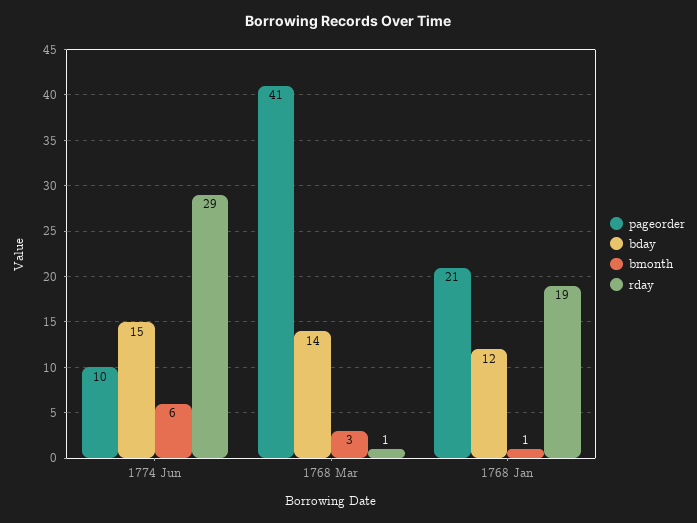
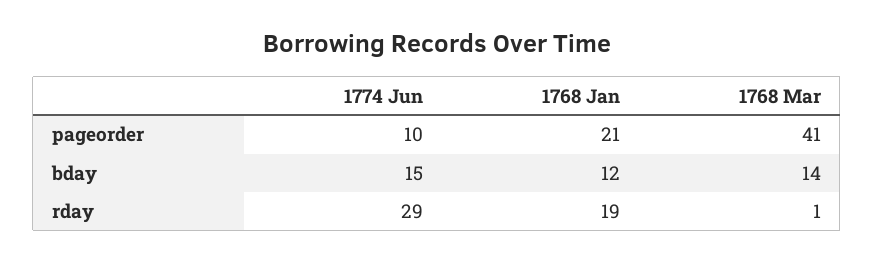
  {
    "pageorder": {
      "1774 Jun": 10,
      "1768 Mar": 41,
      "1768 Jan": 21
    },
    "bday": {
      "1774 Jun": 15,
      "1768 Mar": 14,
      "1768 Jan": 12
    },
-   "bmonth": {
-     "1774 Jun": 6,
-     "1768 Mar": 3,
-     "1768 Jan": 1
-   },
    "rday": {
      "1774 Jun": 29,
      "1768 Mar": 1,
      "1768 Jan": 19
    }
  }

